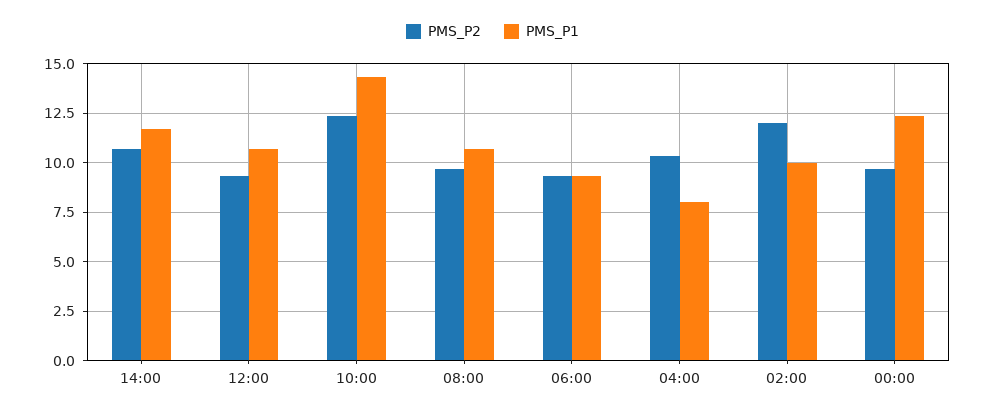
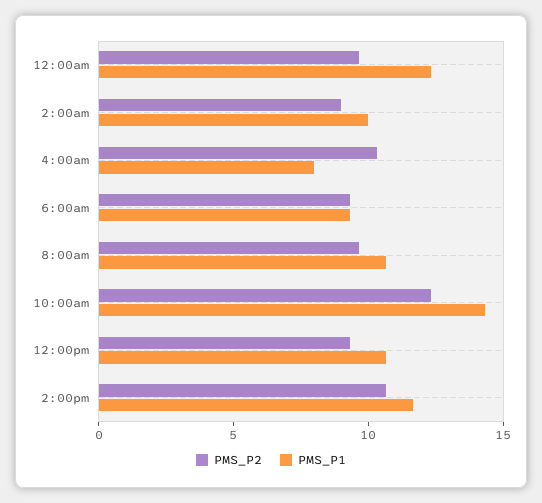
  {
    "PMS_P2": {
      "14:00": 10.5,
      "12:00": 9.5,
      "10:00": 12.5,
      "08:00": 9.5,
      "06:00": 9.5,
      "04:00": 10.5,
-     "02:00": 12,
+     "02:00": 9,
      "00:00": 9.5
    },
    "PMS_P1": {
      "14:00": 11.5,
      "12:00": 10.5,
      "10:00": 14.5,
      "08:00": 10.5,
      "06:00": 9.5,
      "04:00": 8,
      "02:00": 10,
      "00:00": 12.5
    }
  }

